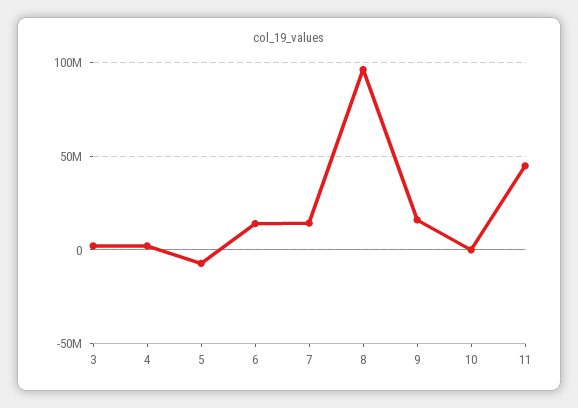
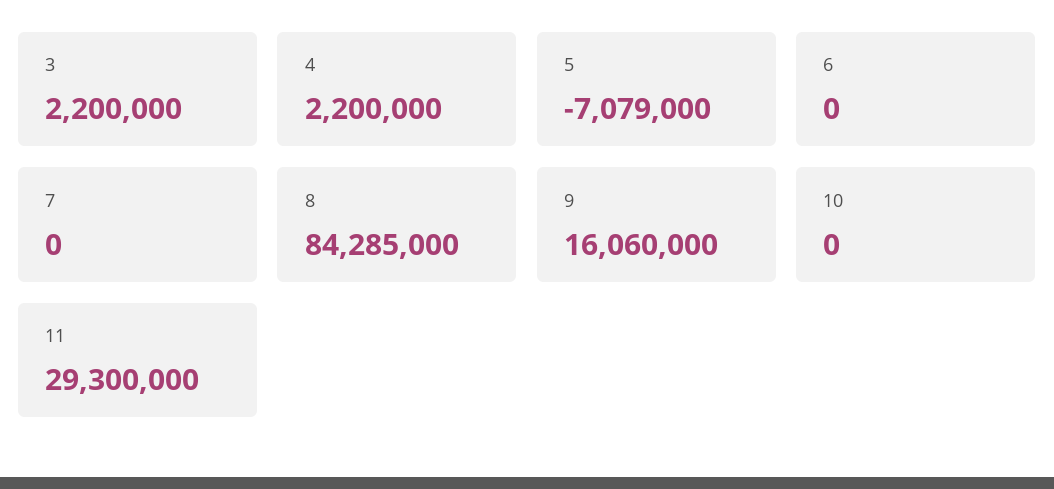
  {
    "3": 2200000,
    "4": 2200000,
    "5": -7079000,
-   "6": 15000000,
+   "6": 0,
-   "7": 15000000,
+   "7": 0,
-   "8": 95000000,
+   "8": 84285000,
    "9": 16060000,
    "10": 0,
-   "11": 45000000
+   "11": 29300000
  }

